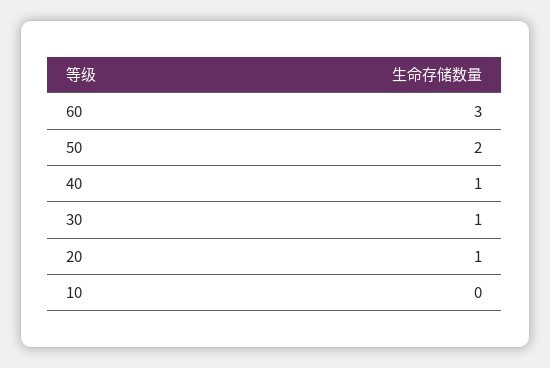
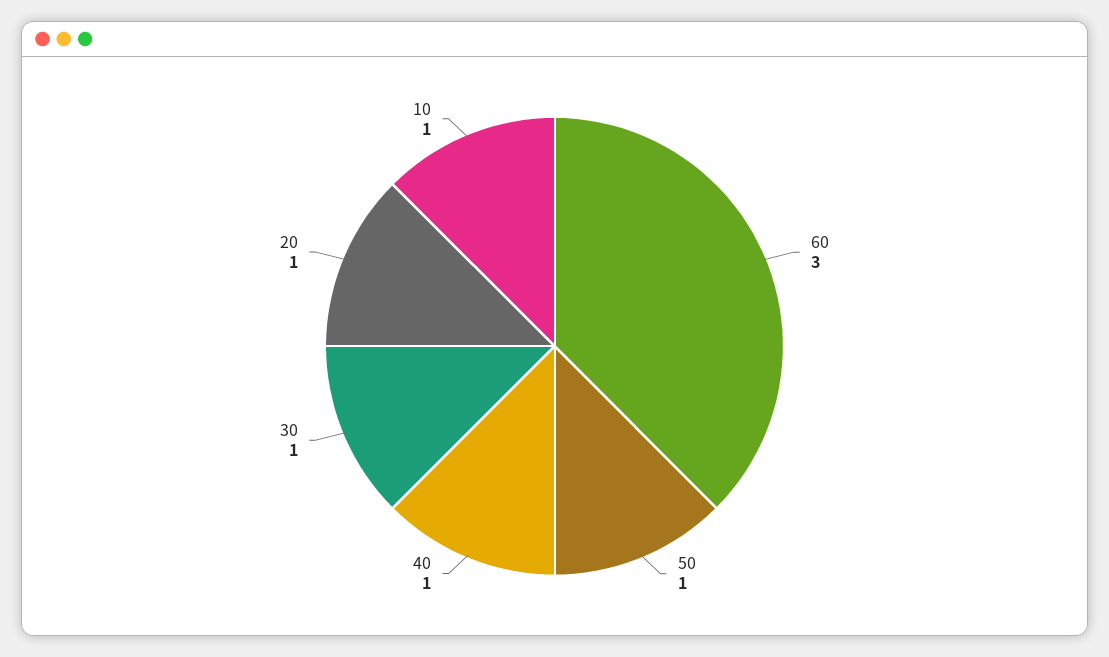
  {
    "60": 3,
-   "50": 2,
+   "50": 1,
    "40": 1,
    "30": 1,
    "20": 1,
-   "10": 0
+   "10": 1
  }

